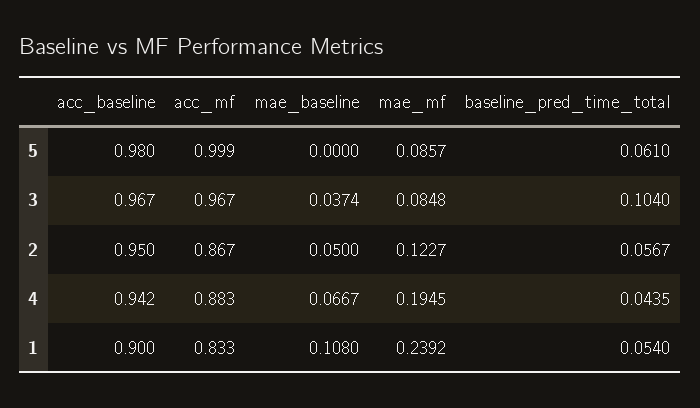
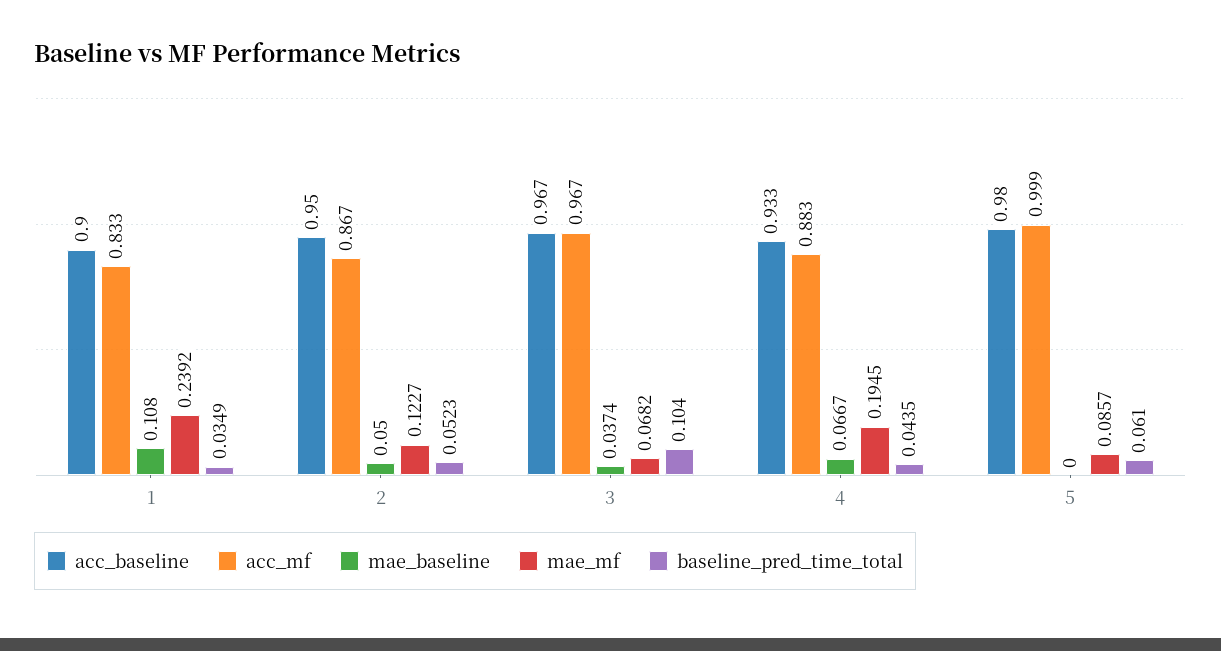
  {
    "acc_baseline": {
      "5": 0.98,
      "3": 0.967,
      "2": 0.95,
-     "4": 0.942,
+     "4": 0.933,
      "1": 0.9
    },
    "acc_mf": {
      "5": 0.999,
      "3": 0.967,
      "2": 0.867,
      "4": 0.883,
      "1": 0.833
    },
    "mae_baseline": {
      "5": 0,
      "3": 0.0374,
      "2": 0.05,
      "4": 0.0667,
      "1": 0.108
    },
    "mae_mf": {
      "5": 0.0857,
-     "3": 0.0848,
+     "3": 0.0682,
      "2": 0.1227,
      "4": 0.1945,
      "1": 0.2392
    },
    "baseline_pred_time_total": {
      "5": 0.061,
      "3": 0.104,
-     "2": 0.0567,
+     "2": 0.0523,
      "4": 0.0435,
-     "1": 0.054
+     "1": 0.0349
    }
  }

